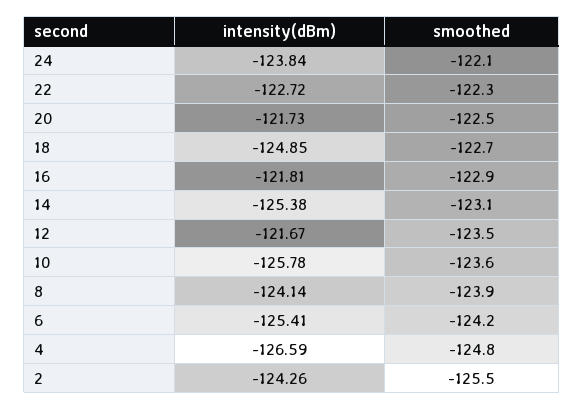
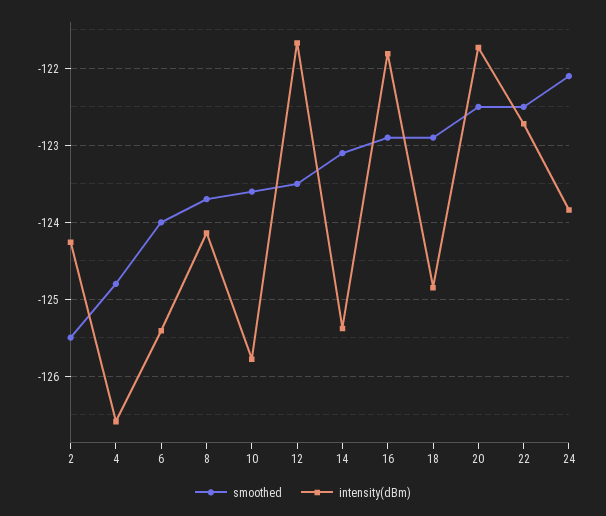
  {
    "intensity(dBm)": {
      "24": -123.84,
      "22": -122.72,
      "20": -121.73,
      "18": -124.85,
      "16": -121.81,
      "14": -125.38,
      "12": -121.67,
      "10": -125.78,
      "8": -124.14,
      "6": -125.41,
      "4": -126.59,
      "2": -124.26
    },
    "smoothed": {
      "24": -122.1,
-     "22": -122.3,
+     "22": -122.5,
      "20": -122.5,
-     "18": -122.7,
+     "18": -122.9,
      "16": -122.9,
      "14": -123.1,
      "12": -123.5,
      "10": -123.6,
-     "8": -123.9,
+     "8": -123.7,
-     "6": -124.2,
+     "6": -124,
      "4": -124.8,
      "2": -125.5
    }
  }

